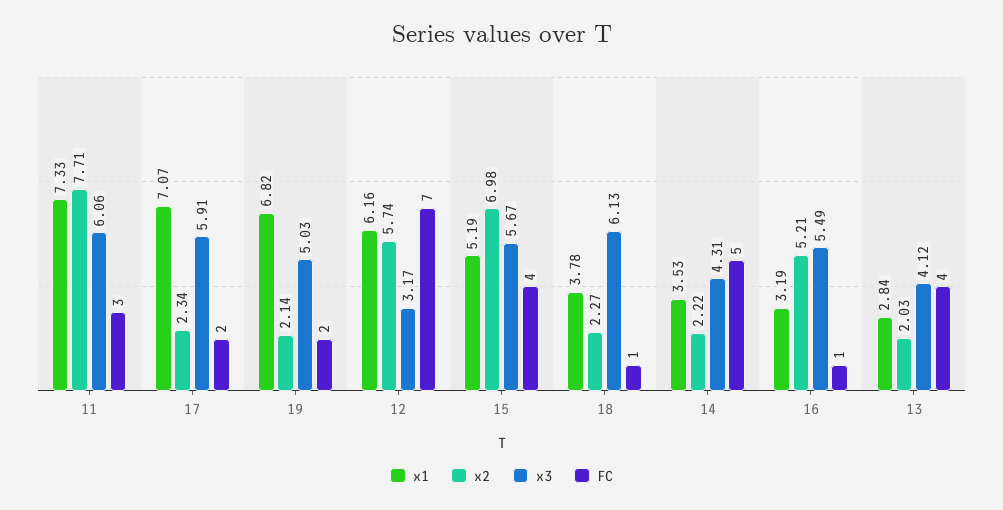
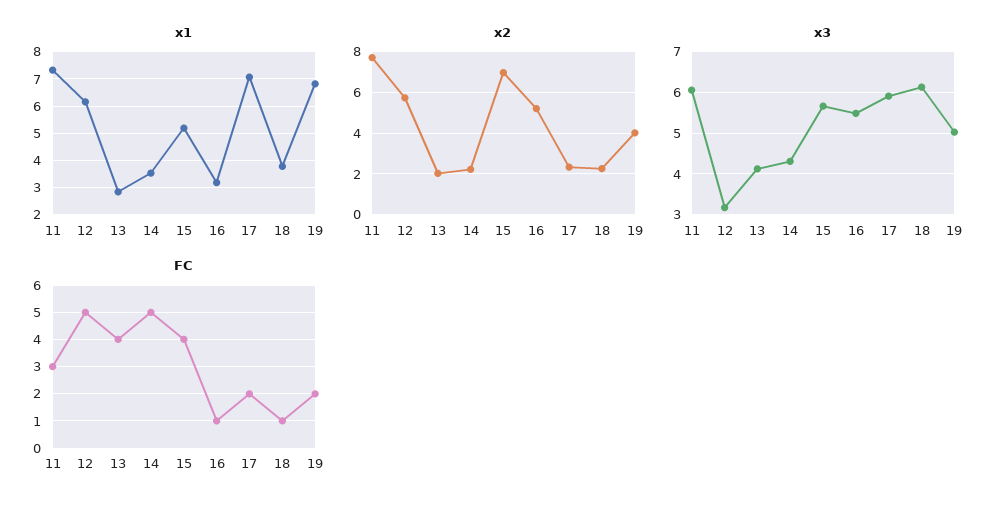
  {
    "x1": {
      "11": 7.33,
      "17": 7.07,
      "19": 6.82,
      "12": 6.16,
      "15": 5.19,
      "18": 3.78,
      "14": 3.53,
      "16": 3.19,
      "13": 2.84
    },
    "x2": {
      "11": 7.71,
      "17": 2.34,
-     "19": 2.14,
+     "19": 4,
      "12": 5.74,
      "15": 6.98,
      "18": 2.27,
      "14": 2.22,
      "16": 5.21,
      "13": 2.03
    },
    "x3": {
      "11": 6.06,
      "17": 5.91,
      "19": 5.03,
      "12": 3.17,
      "15": 5.67,
      "18": 6.13,
      "14": 4.31,
      "16": 5.49,
      "13": 4.12
    },
    "FC": {
      "11": 3,
      "17": 2,
      "19": 2,
-     "12": 7,
+     "12": 5,
      "15": 4,
      "18": 1,
      "14": 5,
      "16": 1,
      "13": 4
    }
  }

